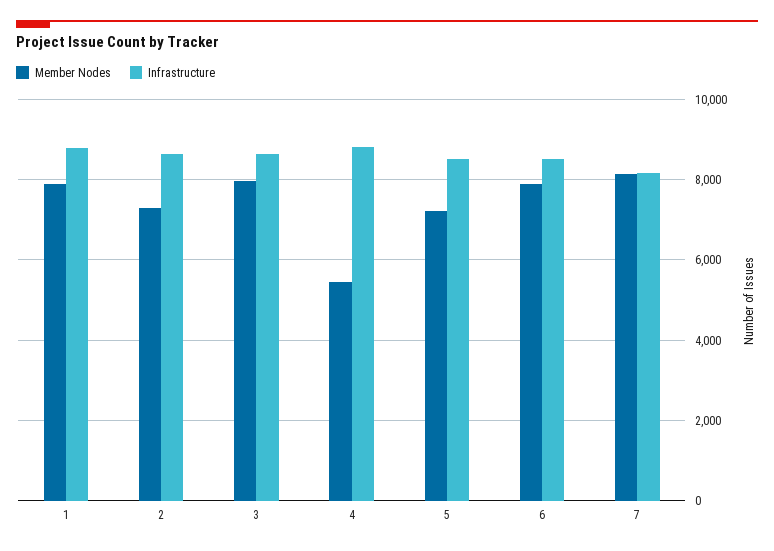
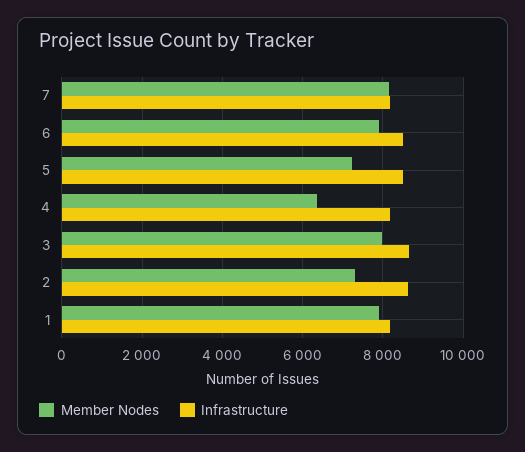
  {
    "Member Nodes": {
      "1": 7800,
      "2": 7200,
      "3": 8000,
-     "4": 5400,
+     "4": 6400,
      "5": 7200,
      "6": 7800,
      "7": 8200
    },
    "Infrastructure": {
-     "1": 8800,
+     "1": 8200,
      "2": 8600,
      "3": 8600,
-     "4": 8800,
+     "4": 8200,
      "5": 8600,
      "6": 8600,
      "7": 8200
    }
  }

